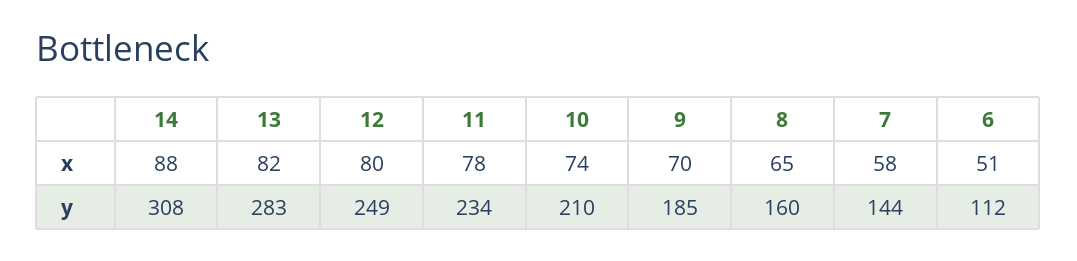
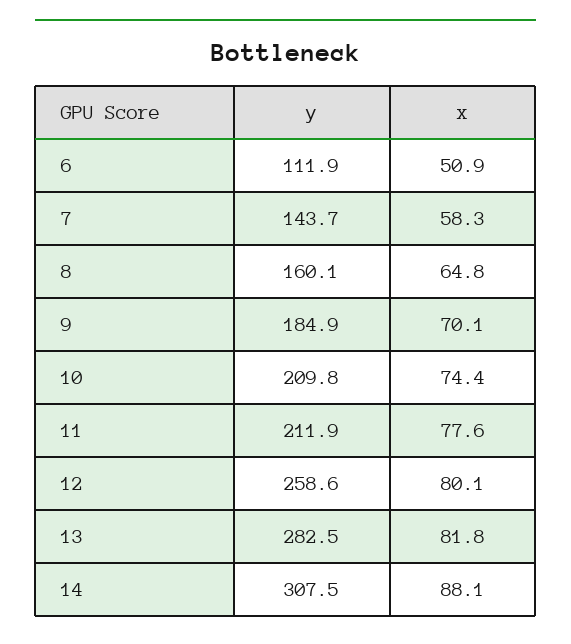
  {
    "14": {
      "x": 88.1,
      "y": 307.5
    },
    "13": {
      "x": 81.8,
      "y": 282.5
    },
    "12": {
      "x": 80.1,
-     "y": 249
+     "y": 258.6
    },
    "11": {
      "x": 77.6,
-     "y": 234
+     "y": 211.9
    },
    "10": {
      "x": 74.4,
      "y": 209.8
    },
    "9": {
      "x": 70.1,
      "y": 184.9
    },
    "8": {
      "x": 64.8,
      "y": 160.1
    },
    "7": {
      "x": 58.3,
      "y": 143.7
    },
    "6": {
      "x": 50.9,
      "y": 111.9
    }
  }

